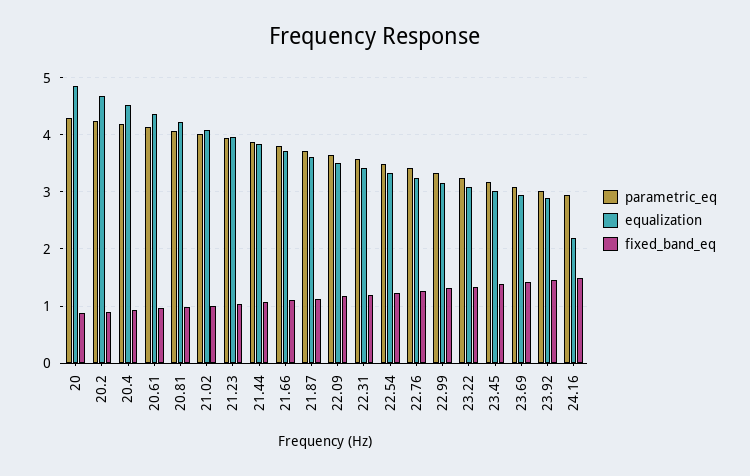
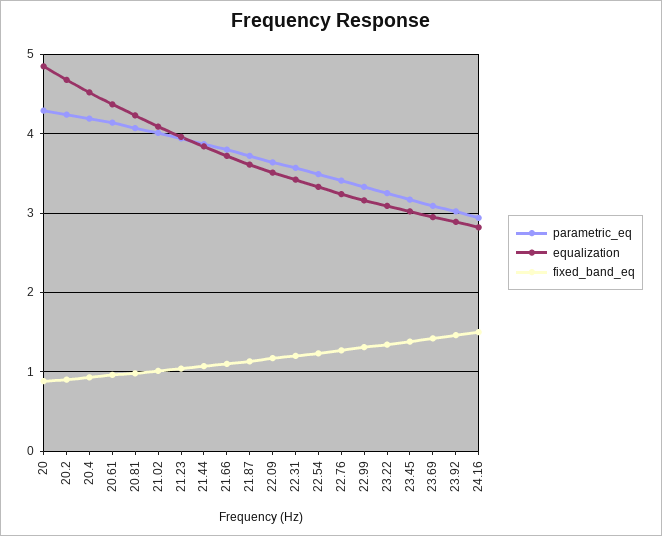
  {
    "parametric_eq": {
      "20": 4.3,
      "20.2": 4.2,
      "20.4": 4.2,
      "20.61": 4.1,
      "20.81": 4.1,
      "21.02": 4,
      "21.23": 3.9,
      "21.44": 3.9,
      "21.66": 3.8,
      "21.87": 3.7,
      "22.09": 3.6,
      "22.31": 3.6,
      "22.54": 3.5,
      "22.76": 3.4,
      "22.99": 3.3,
      "23.22": 3.3,
      "23.45": 3.2,
      "23.69": 3.1,
      "23.92": 3,
      "24.16": 2.9
    },
    "equalization": {
      "20": 4.9,
      "20.2": 4.7,
      "20.4": 4.5,
      "20.61": 4.4,
      "20.81": 4.2,
      "21.02": 4.1,
      "21.23": 4,
      "21.44": 3.8,
      "21.66": 3.7,
      "21.87": 3.6,
      "22.09": 3.5,
      "22.31": 3.4,
      "22.54": 3.3,
      "22.76": 3.2,
      "22.99": 3.2,
      "23.22": 3.1,
      "23.45": 3,
      "23.69": 3,
      "23.92": 2.9,
-     "24.16": 2.2
+     "24.16": 2.8
    },
    "fixed_band_eq": {
      "20": 0.9,
      "20.2": 0.9,
      "20.4": 0.9,
      "20.61": 1,
      "20.81": 1,
      "21.02": 1,
      "21.23": 1,
      "21.44": 1.1,
      "21.66": 1.1,
      "21.87": 1.1,
      "22.09": 1.2,
      "22.31": 1.2,
      "22.54": 1.2,
      "22.76": 1.3,
      "22.99": 1.3,
      "23.22": 1.3,
      "23.45": 1.4,
      "23.69": 1.4,
      "23.92": 1.5,
      "24.16": 1.5
    }
  }

